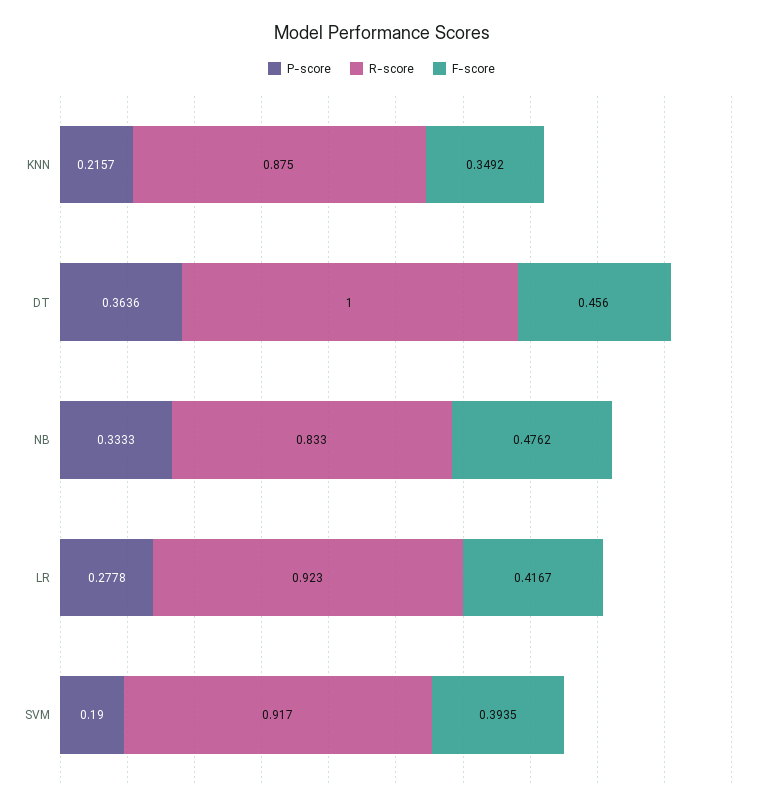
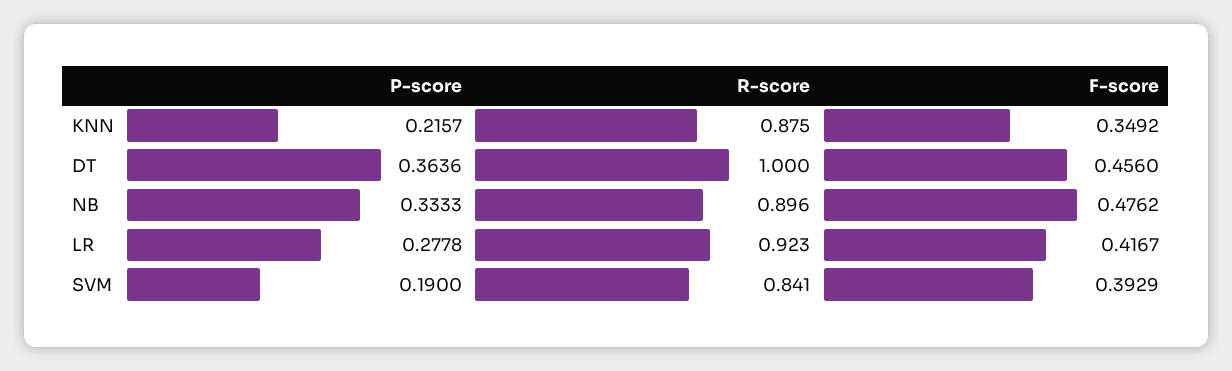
  {
    "P-score": {
      "KNN": 0.2157,
      "DT": 0.3636,
      "NB": 0.3333,
      "LR": 0.2778,
      "SVM": 0.19
    },
    "R-score": {
      "KNN": 0.875,
      "DT": 1,
-     "NB": 0.833,
+     "NB": 0.896,
      "LR": 0.923,
-     "SVM": 0.917
+     "SVM": 0.841
    },
    "F-score": {
      "KNN": 0.3492,
      "DT": 0.456,
      "NB": 0.4762,
      "LR": 0.4167,
-     "SVM": 0.3935
+     "SVM": 0.3929
    }
  }

